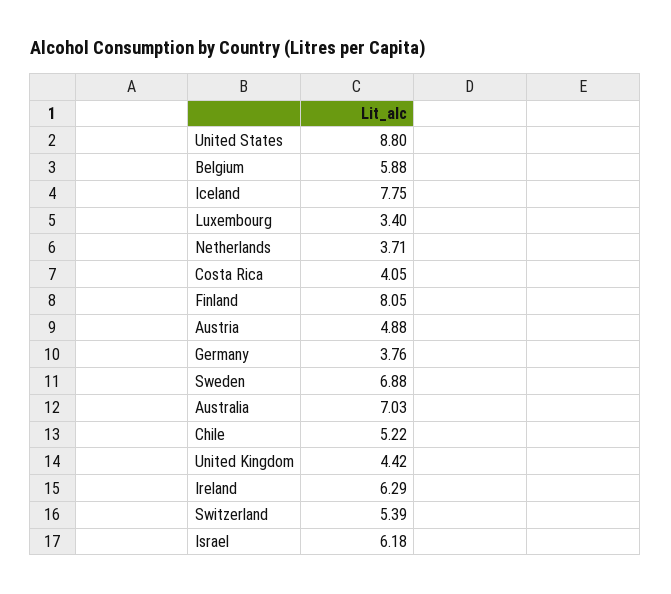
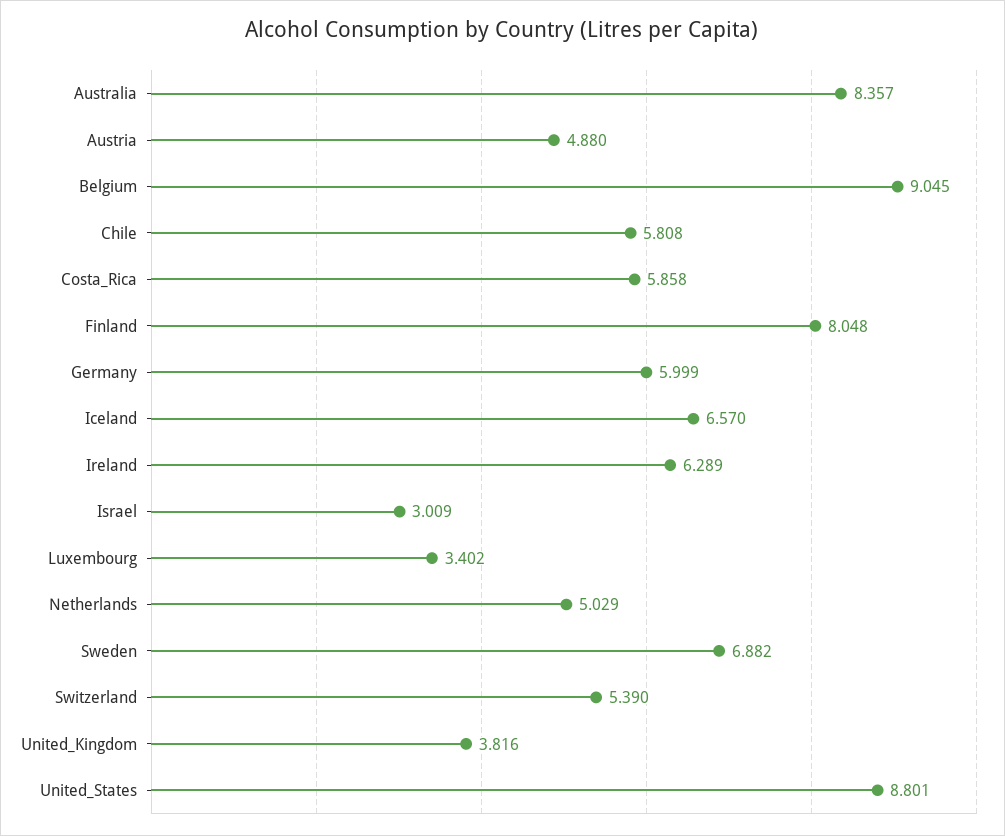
  {
    "United States": 8.801,
-   "Belgium": 5.88,
+   "Belgium": 9.045,
-   "Iceland": 7.75,
+   "Iceland": 6.57,
    "Luxembourg": 3.402,
-   "Netherlands": 3.71,
+   "Netherlands": 5.029,
-   "Costa Rica": 4.05,
+   "Costa Rica": 5.858,
    "Finland": 8.048,
    "Austria": 4.88,
-   "Germany": 3.76,
+   "Germany": 5.999,
    "Sweden": 6.882,
-   "Australia": 7.03,
+   "Australia": 8.357,
-   "Chile": 5.22,
+   "Chile": 5.808,
-   "United Kingdom": 4.42,
+   "United Kingdom": 3.816,
    "Ireland": 6.289,
    "Switzerland": 5.39,
-   "Israel": 6.18
+   "Israel": 3.009
  }

